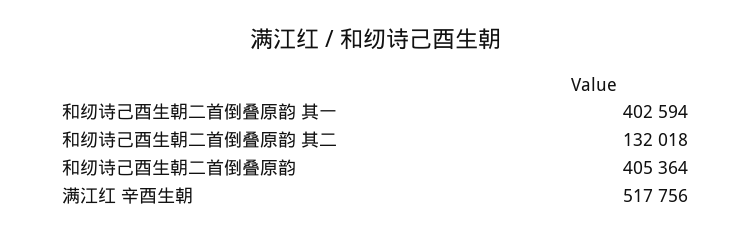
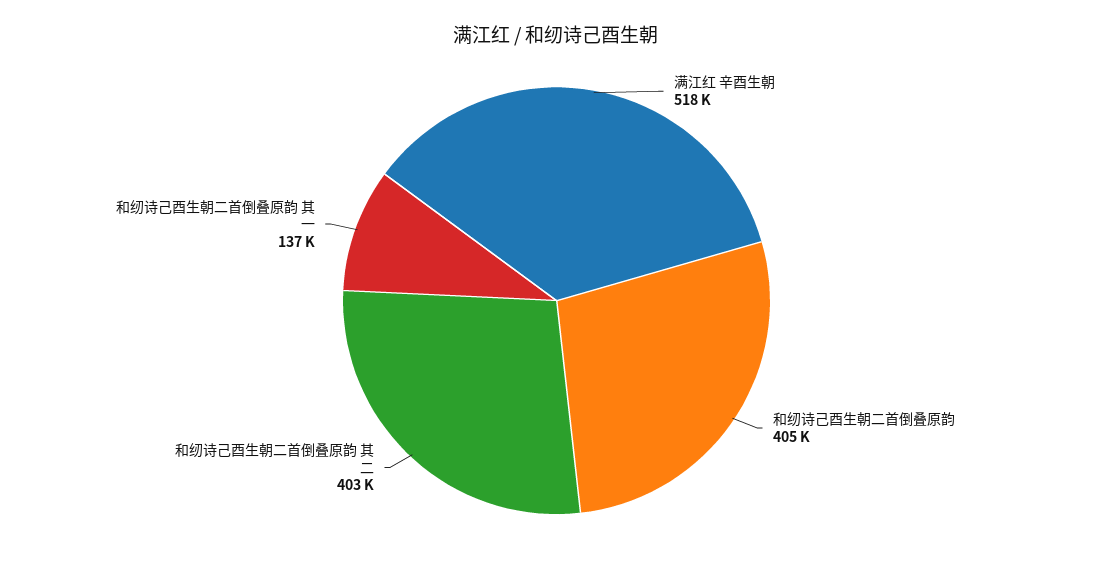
  {
-   "和纫诗己酉生朝二首倒叠原韵 其一": 402594,
+   "和纫诗己酉生朝二首倒叠原韵 其一": 137000,
-   "和纫诗己酉生朝二首倒叠原韵 其二": 132018,
+   "和纫诗己酉生朝二首倒叠原韵 其二": 403000,
    "和纫诗己酉生朝二首倒叠原韵": 405364,
    "满江红 辛酉生朝": 517756
  }

